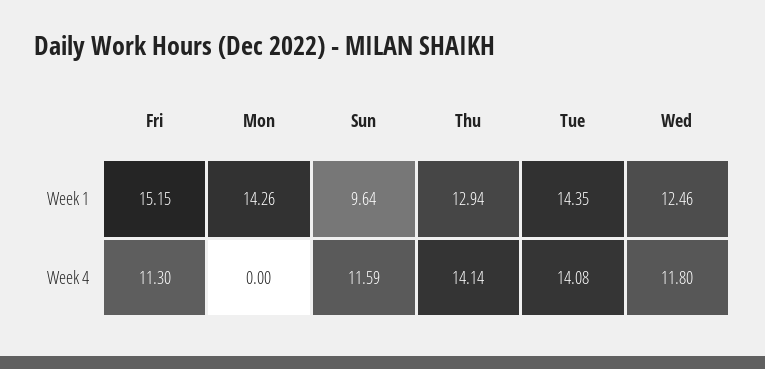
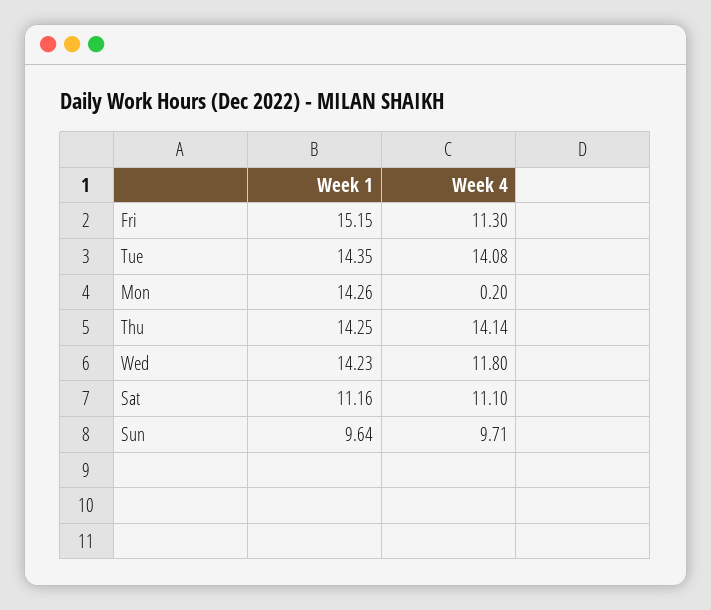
  {
    "Fri": {
      "Week 1": 15.15,
      "Week 4": 11.3
    },
    "Mon": {
      "Week 1": 14.26,
-     "Week 4": 0
+     "Week 4": 0.2
    },
    "Sun": {
      "Week 1": 9.64,
-     "Week 4": 11.59
+     "Week 4": 9.71
    },
    "Thu": {
-     "Week 1": 12.94,
+     "Week 1": 14.25,
      "Week 4": 14.14
    },
    "Tue": {
      "Week 1": 14.35,
      "Week 4": 14.08
    },
    "Wed": {
-     "Week 1": 12.46,
+     "Week 1": 14.23,
      "Week 4": 11.8
-   }
+   },
+   "Sat": {
+     "Week 1": 11.16,
+     "Week 4": 11.1
+   }
  }

